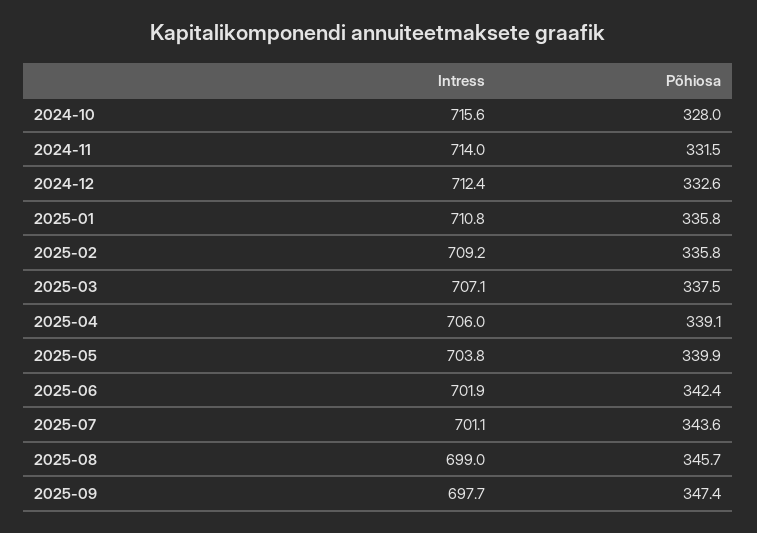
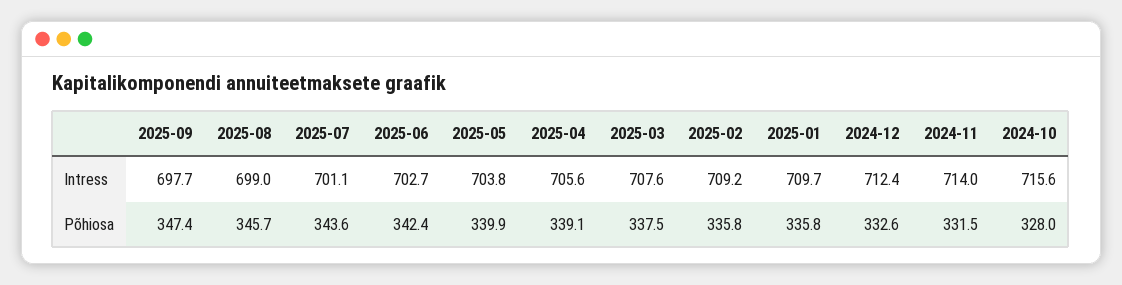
  {
    "Intress": {
      "2024-10": 715.6,
      "2024-11": 714,
      "2024-12": 712.4,
-     "2025-01": 710.8,
+     "2025-01": 709.7,
      "2025-02": 709.2,
-     "2025-03": 707.1,
+     "2025-03": 707.6,
-     "2025-04": 706,
+     "2025-04": 705.6,
      "2025-05": 703.8,
-     "2025-06": 701.9,
+     "2025-06": 702.7,
      "2025-07": 701.1,
      "2025-08": 699,
      "2025-09": 697.7
    },
    "Põhiosa": {
      "2024-10": 328,
      "2024-11": 331.5,
      "2024-12": 332.6,
      "2025-01": 335.8,
      "2025-02": 335.8,
      "2025-03": 337.5,
      "2025-04": 339.1,
      "2025-05": 339.9,
      "2025-06": 342.4,
      "2025-07": 343.6,
      "2025-08": 345.7,
      "2025-09": 347.4
    }
  }

